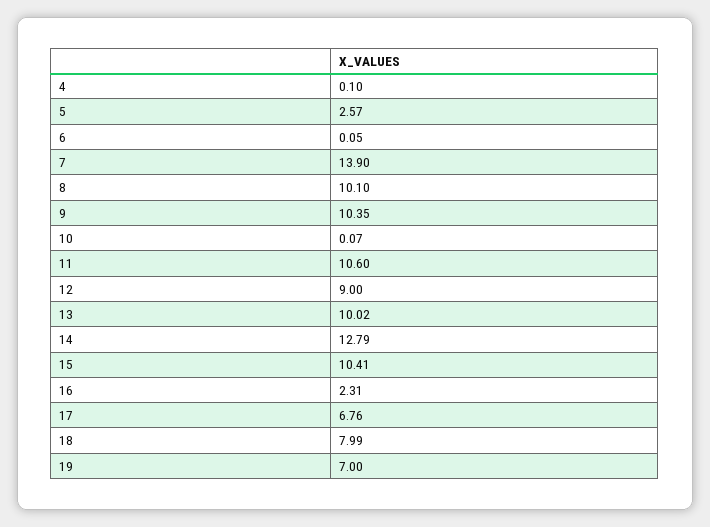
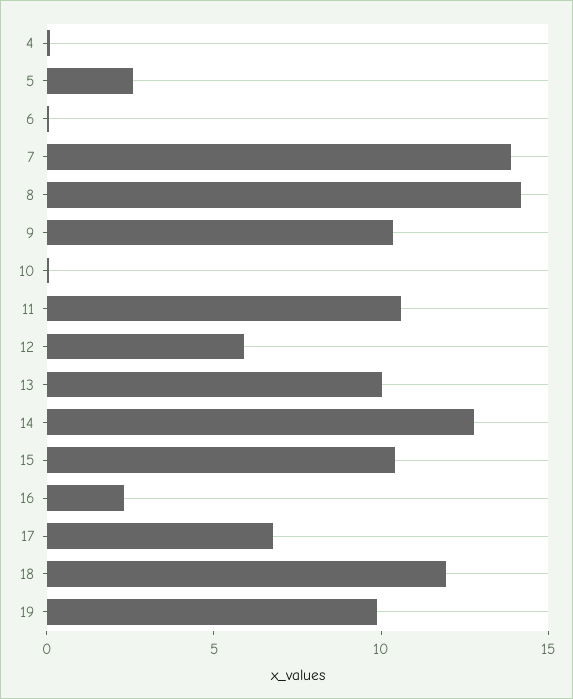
  {
    "4": 0.1,
    "5": 2.57,
    "6": 0.05,
    "7": 13.9,
-   "8": 10.1,
+   "8": 14,
    "9": 10.35,
    "10": 0.07,
    "11": 10.6,
-   "12": 9,
+   "12": 6,
    "13": 10.02,
    "14": 12.79,
    "15": 10.41,
    "16": 2.31,
    "17": 6.76,
-   "18": 7.99,
+   "18": 12,
-   "19": 7
+   "19": 10
  }

